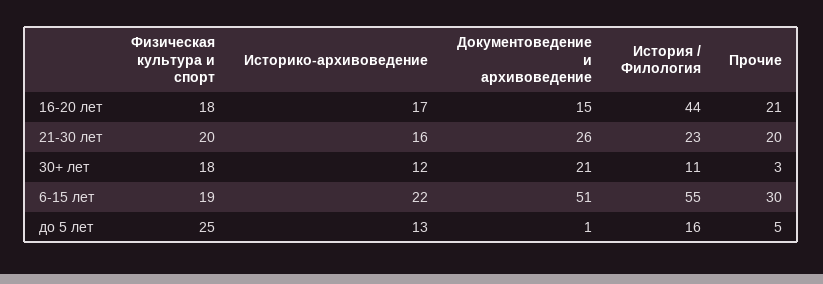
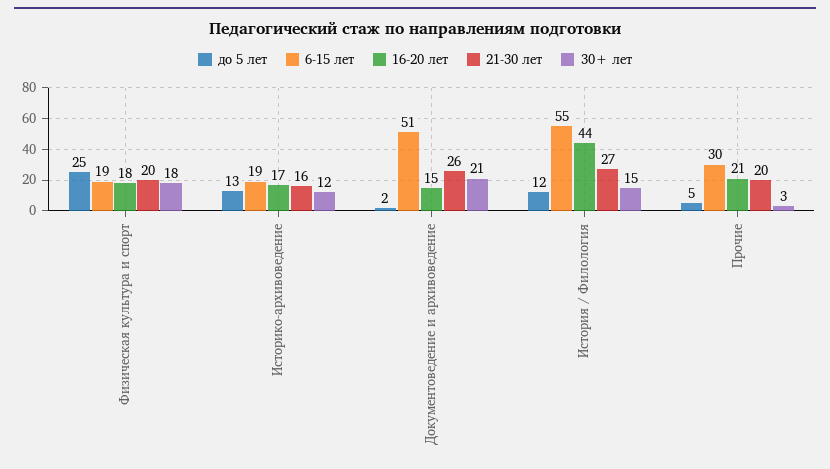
  {
    "16-20 лет": {
      "Физическая культура и спорт": 18,
      "Историко-архивоведение": 17,
      "Документоведение и архивоведение": 15,
      "История / Филология": 44,
      "Прочие": 21
    },
    "21-30 лет": {
      "Физическая культура и спорт": 20,
      "Историко-архивоведение": 16,
      "Документоведение и архивоведение": 26,
-     "История / Филология": 23,
+     "История / Филология": 27,
      "Прочие": 20
    },
    "30+ лет": {
      "Физическая культура и спорт": 18,
      "Историко-архивоведение": 12,
      "Документоведение и архивоведение": 21,
-     "История / Филология": 11,
+     "История / Филология": 15,
      "Прочие": 3
    },
    "6-15 лет": {
      "Физическая культура и спорт": 19,
-     "Историко-архивоведение": 22,
+     "Историко-архивоведение": 19,
      "Документоведение и архивоведение": 51,
      "История / Филология": 55,
      "Прочие": 30
    },
    "до 5 лет": {
      "Физическая культура и спорт": 25,
      "Историко-архивоведение": 13,
-     "Документоведение и архивоведение": 1,
+     "Документоведение и архивоведение": 2,
-     "История / Филология": 16,
+     "История / Филология": 12,
      "Прочие": 5
    }
  }

